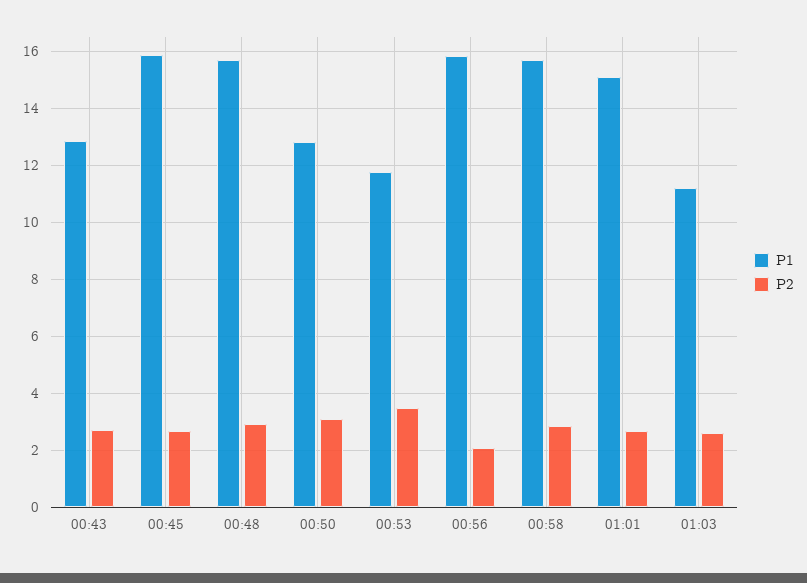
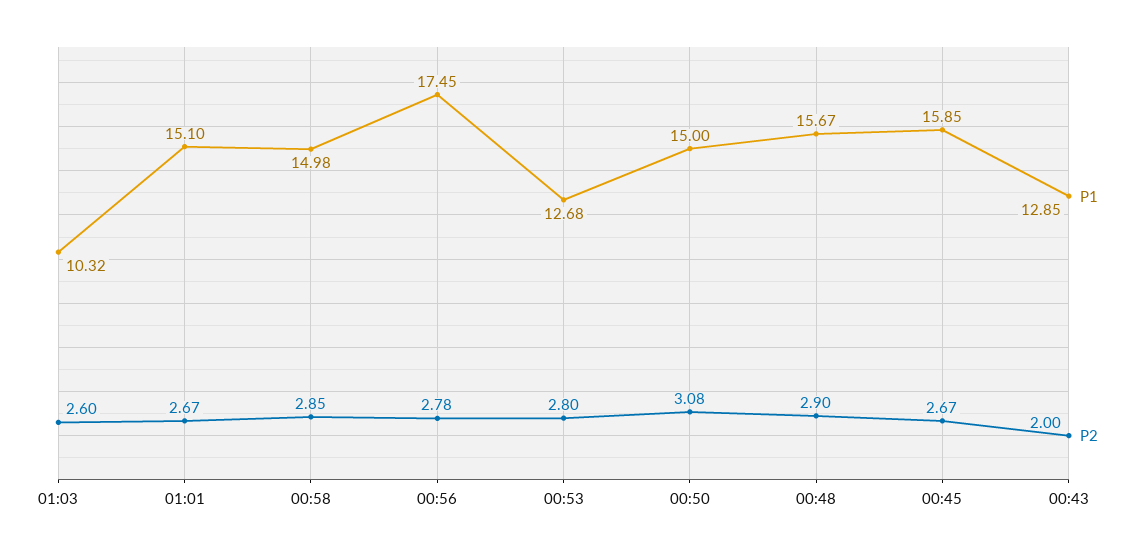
  {
    "P1": {
      "00:43": 12.85,
      "00:45": 15.85,
      "00:48": 15.67,
-     "00:50": 12.75,
+     "00:50": 15,
-     "00:53": 11.75,
+     "00:53": 12.68,
-     "00:56": 15.75,
+     "00:56": 17.45,
-     "00:58": 15.75,
+     "00:58": 14.98,
      "01:01": 15.1,
-     "01:03": 11.25
+     "01:03": 10.32
    },
    "P2": {
-     "00:43": 2.75,
+     "00:43": 2,
      "00:45": 2.67,
      "00:48": 2.9,
      "00:50": 3.08,
-     "00:53": 3.5,
+     "00:53": 2.8,
-     "00:56": 2,
+     "00:56": 2.78,
      "00:58": 2.85,
      "01:01": 2.67,
      "01:03": 2.6
    }
  }

